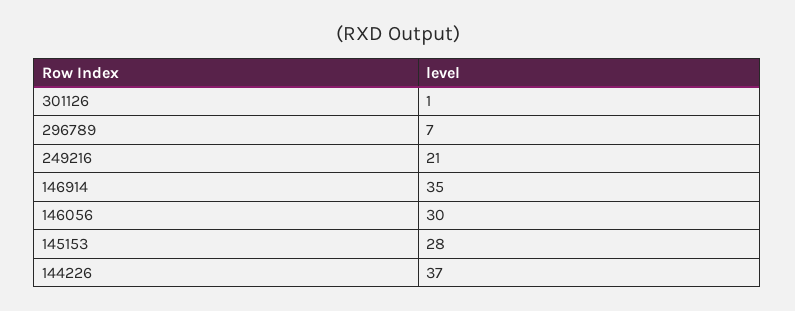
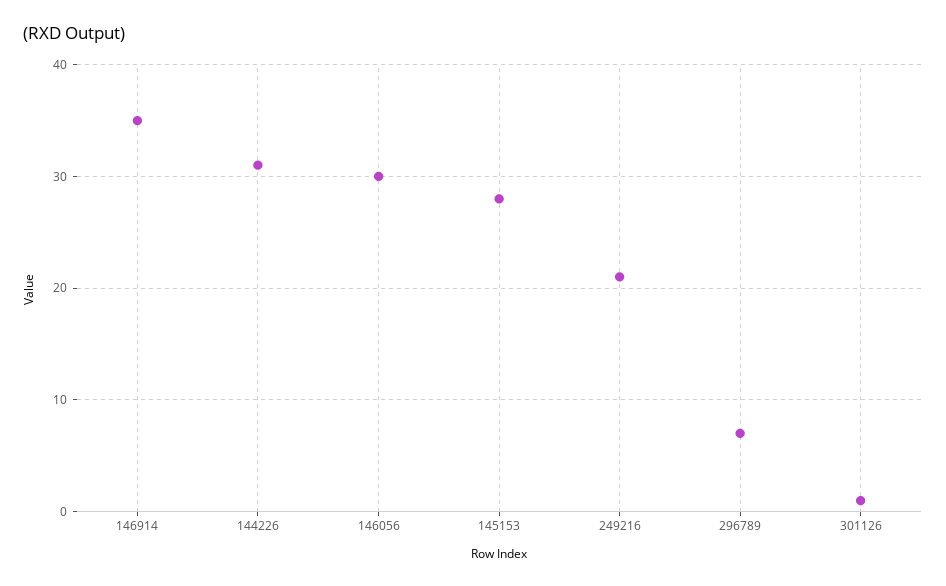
  {
    "301126": 1,
    "296789": 7,
    "249216": 21,
    "146914": 35,
    "146056": 30,
    "145153": 28,
-   "144226": 37
+   "144226": 31
  }

